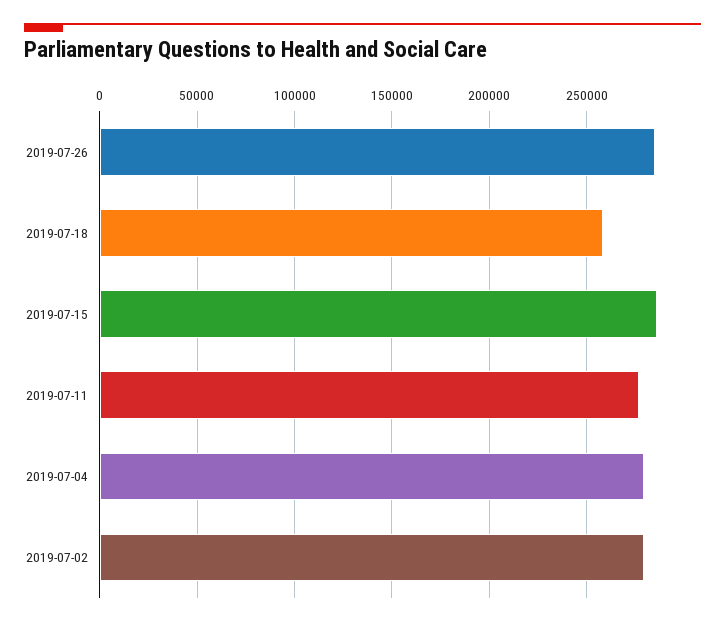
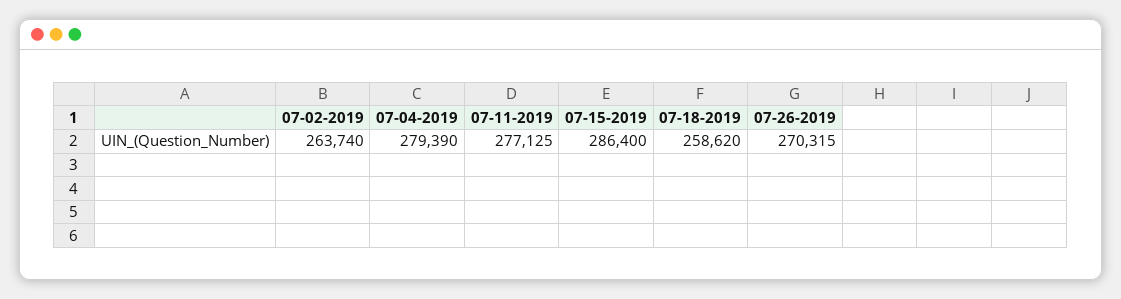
  {
-   "2019-07-26": 285000,
+   "2019-07-26": 270315,
    "2019-07-18": 258620,
    "2019-07-15": 286400,
    "2019-07-11": 277125,
    "2019-07-04": 279390,
-   "2019-07-02": 280000
+   "2019-07-02": 263740
  }

